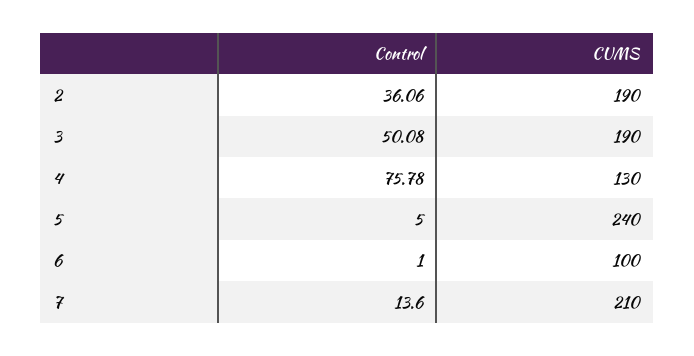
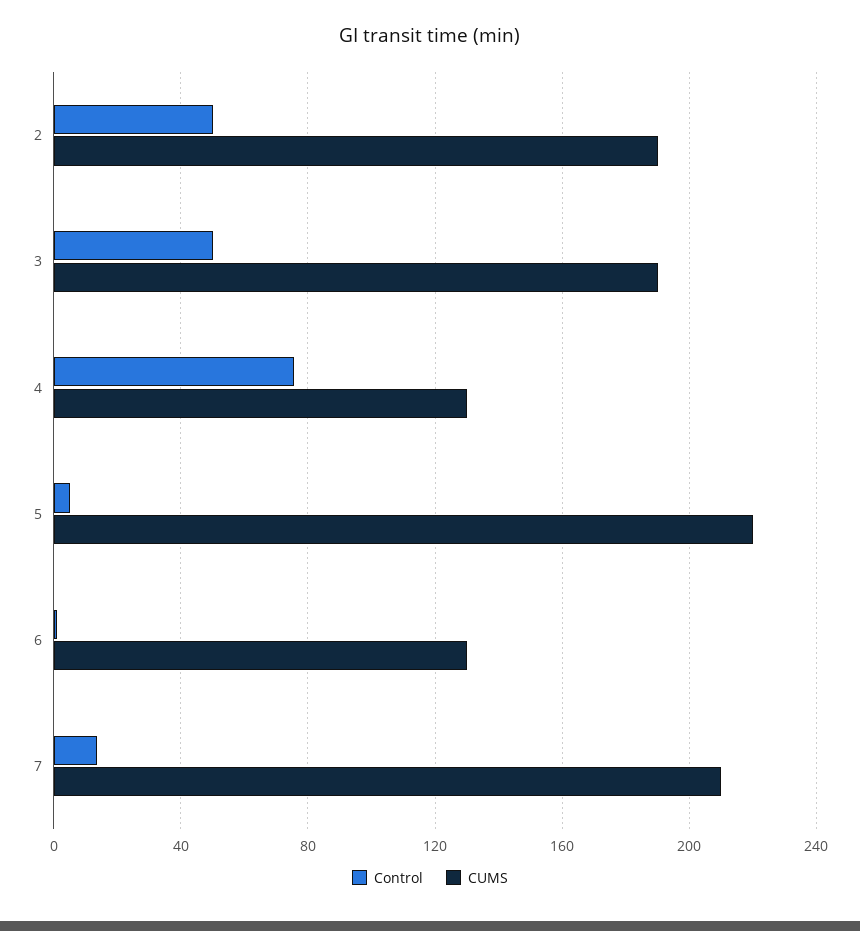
  {
    "Control": {
-     "2": 36.06,
+     "2": 50,
      "3": 50.08,
      "4": 75.78,
      "5": 5,
      "6": 1,
      "7": 13.6
    },
    "CUMS": {
      "2": 190,
      "3": 190,
      "4": 130,
-     "5": 240,
+     "5": 220,
-     "6": 100,
+     "6": 130,
      "7": 210
    }
  }

